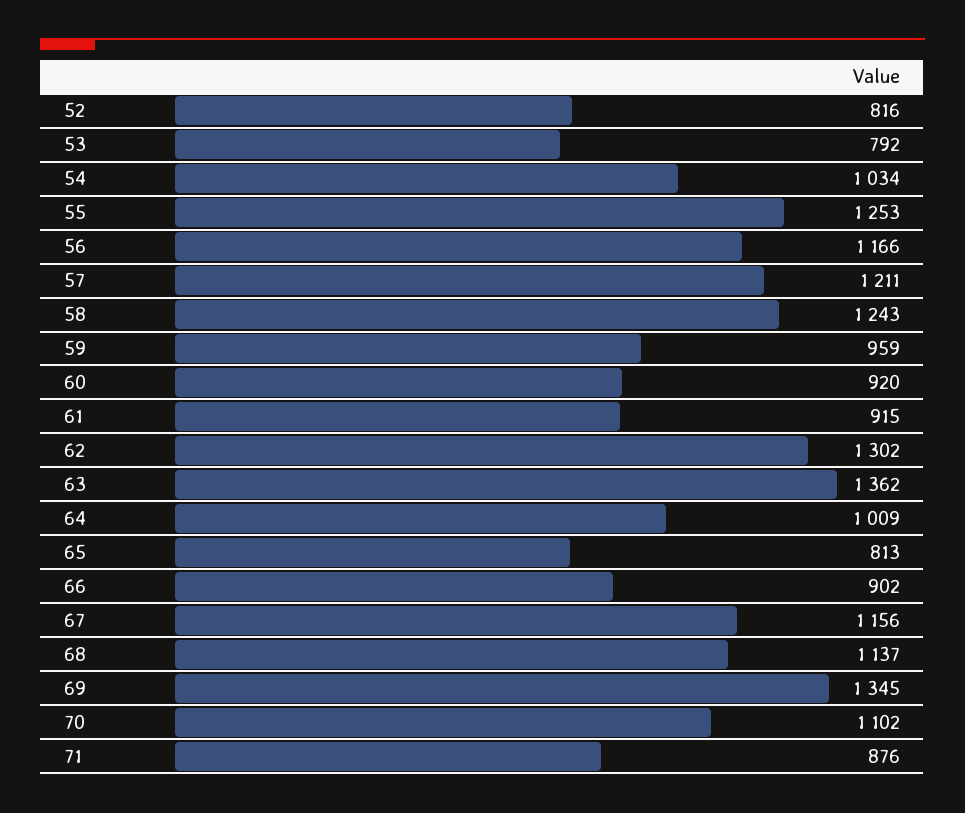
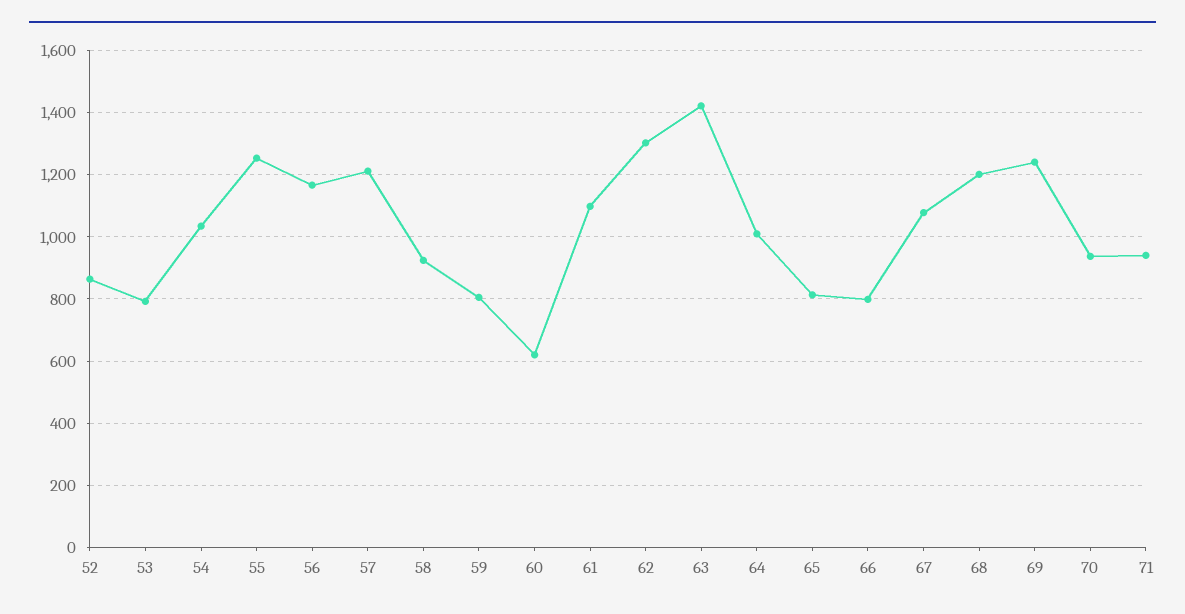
  {
-   "52": 816,
+   "52": 860,
    "53": 792,
    "54": 1034,
    "55": 1253,
    "56": 1166,
    "57": 1211,
-   "58": 1243,
+   "58": 920,
-   "59": 959,
+   "59": 800,
-   "60": 920,
+   "60": 620,
-   "61": 915,
+   "61": 1100,
    "62": 1302,
-   "63": 1362,
+   "63": 1420,
    "64": 1009,
    "65": 813,
-   "66": 902,
+   "66": 800,
-   "67": 1156,
+   "67": 1080,
-   "68": 1137,
+   "68": 1200,
-   "69": 1345,
+   "69": 1240,
-   "70": 1102,
+   "70": 940,
-   "71": 876
+   "71": 940
  }

